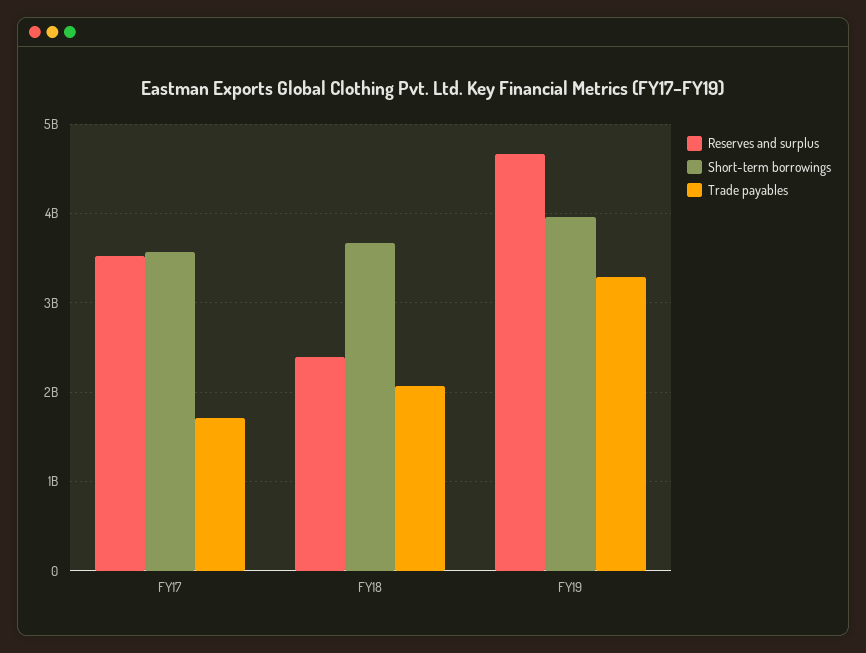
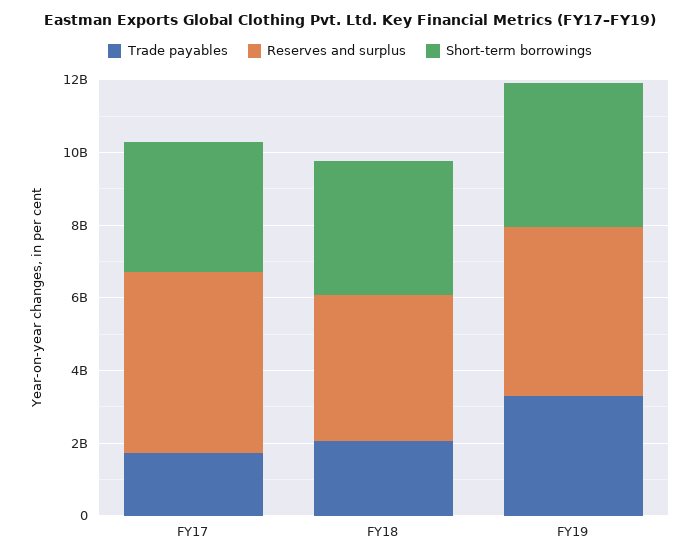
  {
    "Reserves and surplus": {
-     "FY17": 3500000000,
+     "FY17": 5000000000,
-     "FY18": 2400000000,
+     "FY18": 4000000000,
      "FY19": 4700000000
    },
    "Short-term borrowings": {
      "FY17": 3600000000,
      "FY18": 3700000000,
      "FY19": 4000000000
    },
    "Trade payables": {
      "FY17": 1700000000,
      "FY18": 2100000000,
      "FY19": 3300000000
    }
  }

